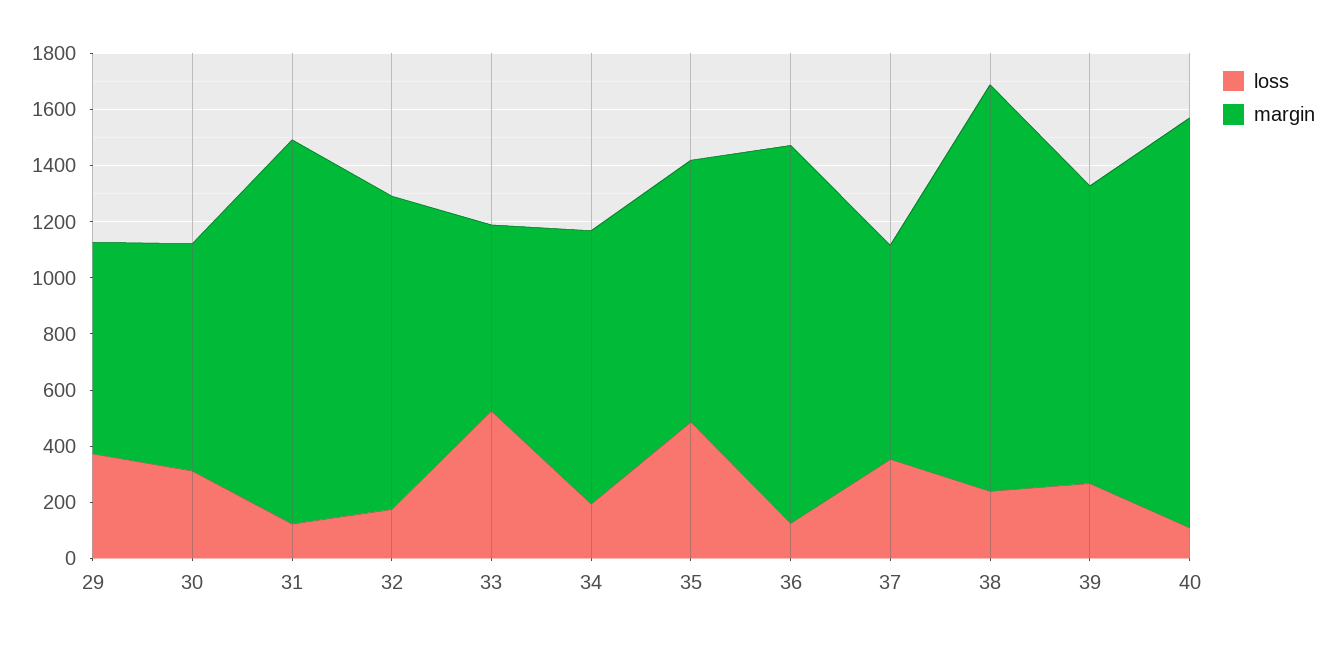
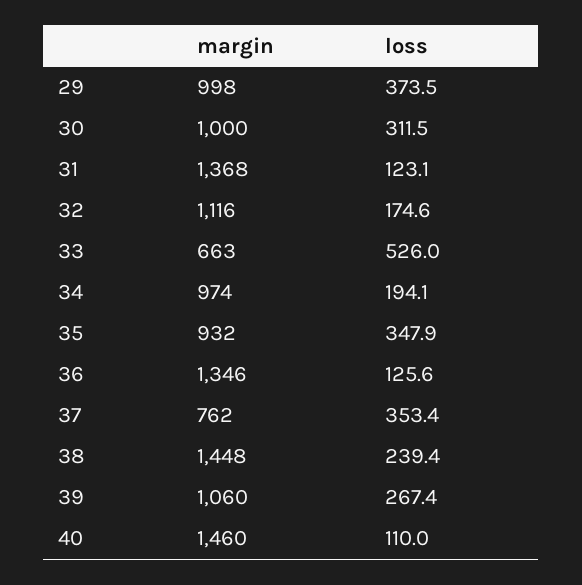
  {
    "loss": {
      "29": 373.5,
      "30": 311.5,
      "31": 123.1,
      "32": 174.6,
      "33": 526,
      "34": 194.1,
-     "35": 500,
+     "35": 347.9,
      "36": 125.6,
      "37": 353.4,
      "38": 239.4,
      "39": 267.4,
      "40": 110
    },
    "margin": {
-     "29": 750,
+     "29": 998,
-     "30": 800,
+     "30": 1000,
      "31": 1368,
      "32": 1116,
      "33": 663,
      "34": 974,
      "35": 932,
      "36": 1346,
      "37": 762,
      "38": 1448,
      "39": 1060,
      "40": 1460
    }
  }

